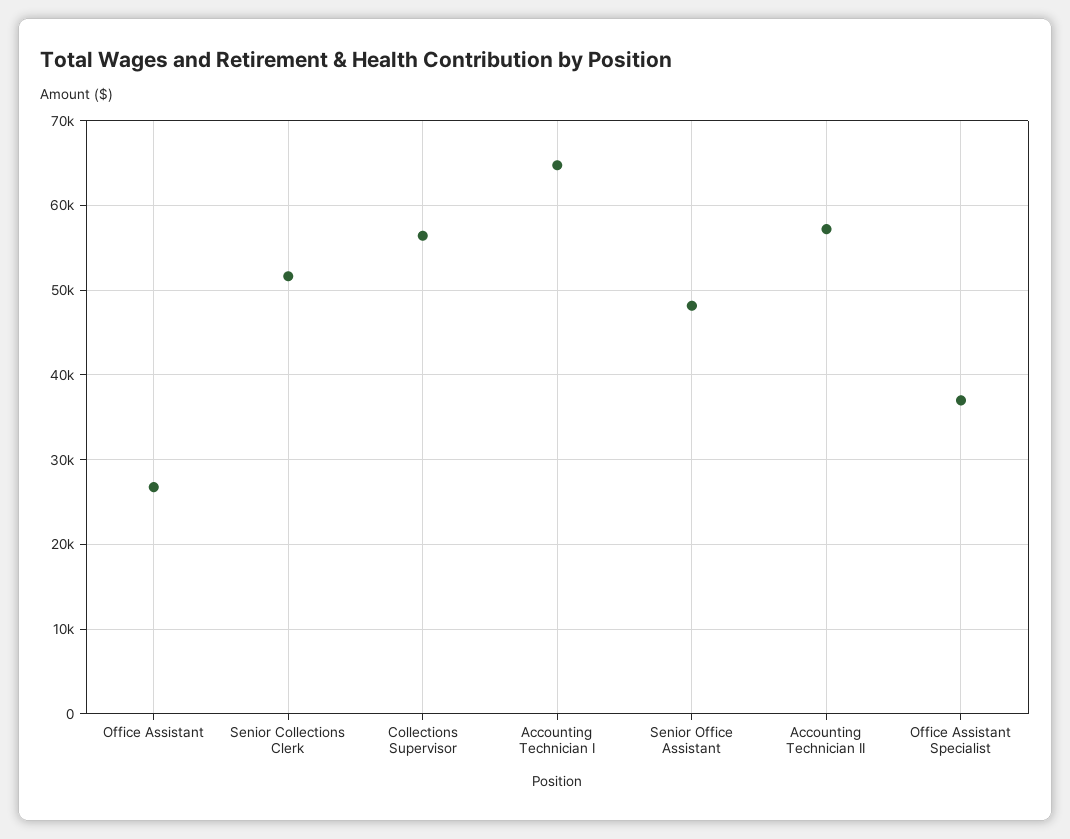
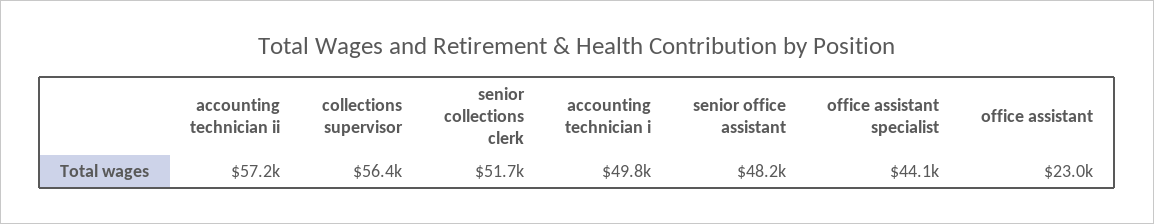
  {
-   "Office Assistant": 27000,
+   "Office Assistant": 23000,
    "Senior Collections Clerk": 51700,
    "Collections Supervisor": 56400,
-   "Accounting Technician I": 65000,
+   "Accounting Technician I": 49800,
    "Senior Office Assistant": 48200,
    "Accounting Technician II": 57200,
-   "Office Assistant Specialist": 37000
+   "Office Assistant Specialist": 44100
  }

